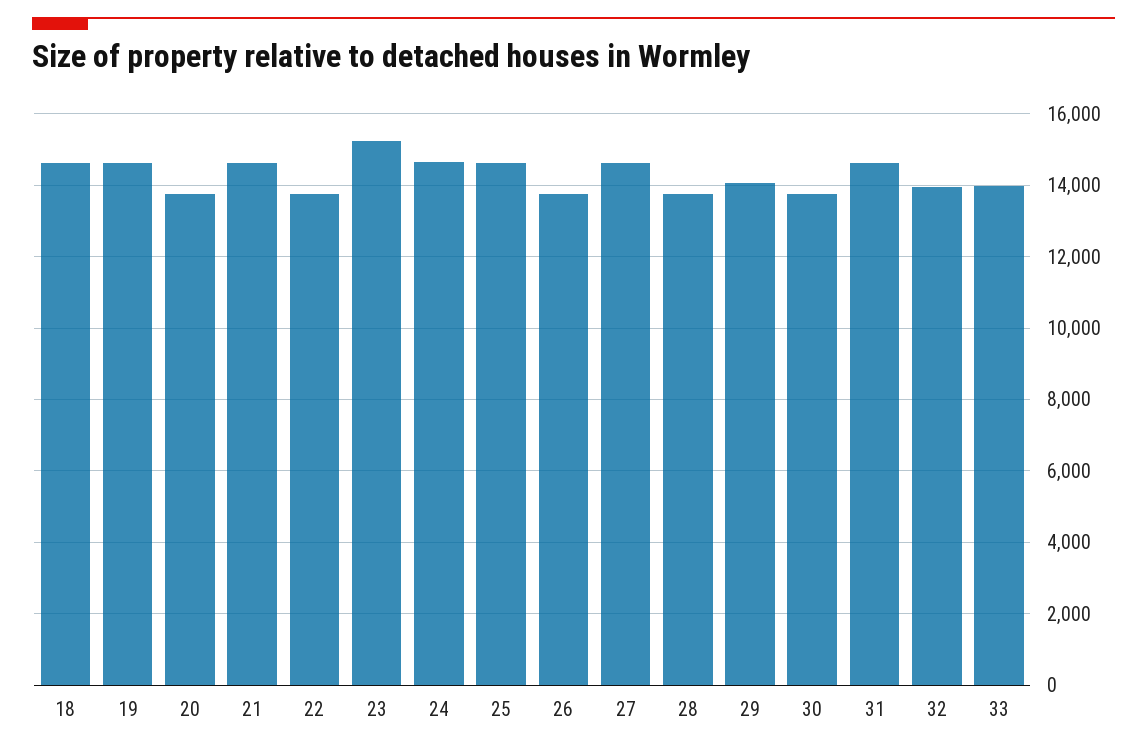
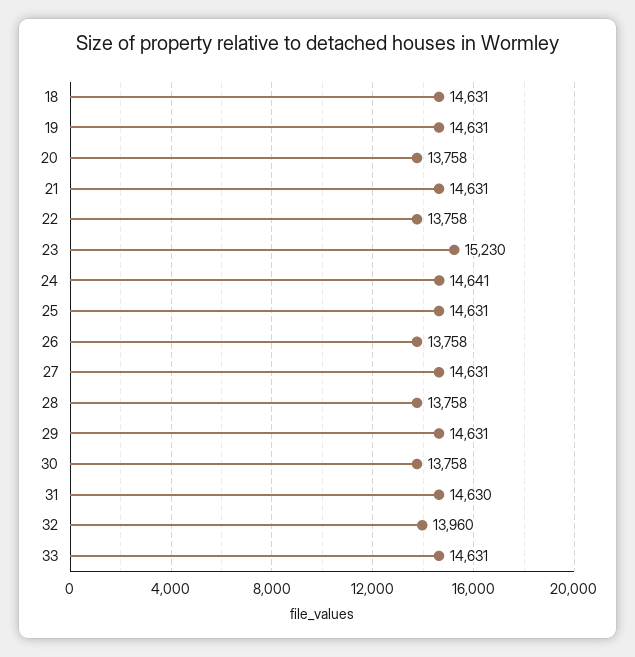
  {
    "18": 14631,
    "19": 14631,
    "20": 13758,
    "21": 14631,
    "22": 13758,
    "23": 15230,
    "24": 14641,
    "25": 14631,
    "26": 13758,
    "27": 14631,
    "28": 13758,
-   "29": 14000,
+   "29": 14631,
    "30": 13758,
    "31": 14630,
    "32": 13960,
-   "33": 14000
+   "33": 14631
  }

